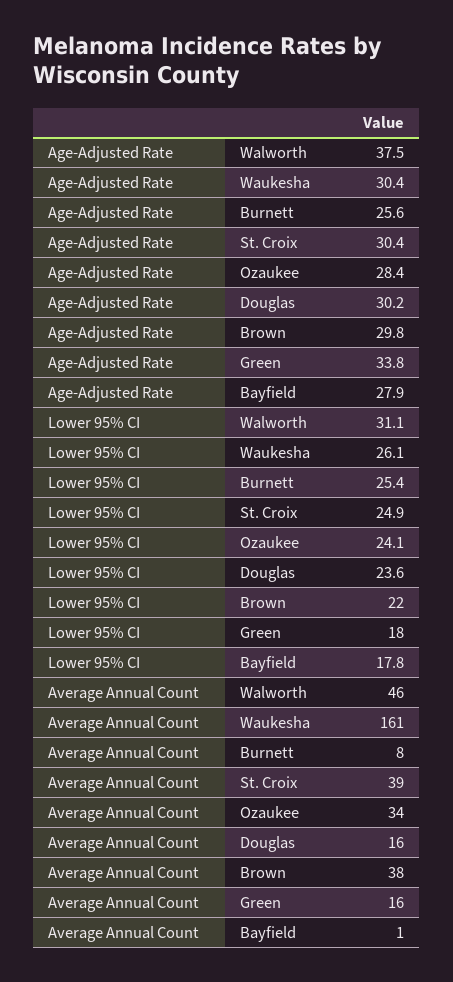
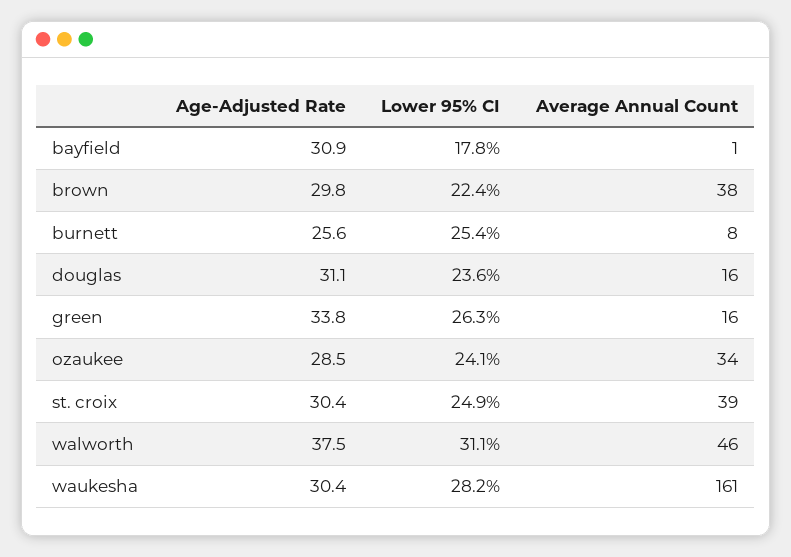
  {
    "Age-Adjusted Rate": {
      "Walworth": 37.5,
      "Waukesha": 30.4,
      "Burnett": 25.6,
      "St. Croix": 30.4,
-     "Ozaukee": 28.4,
+     "Ozaukee": 28.5,
-     "Douglas": 30.2,
+     "Douglas": 31.1,
      "Brown": 29.8,
      "Green": 33.8,
-     "Bayfield": 27.9
+     "Bayfield": 30.9
    },
    "Lower 95% CI": {
      "Walworth": 31.1,
-     "Waukesha": 26.1,
+     "Waukesha": 28.2,
      "Burnett": 25.4,
      "St. Croix": 24.9,
      "Ozaukee": 24.1,
      "Douglas": 23.6,
-     "Brown": 22,
+     "Brown": 22.4,
-     "Green": 18,
+     "Green": 26.3,
      "Bayfield": 17.8
    },
    "Average Annual Count": {
      "Walworth": 46,
      "Waukesha": 161,
      "Burnett": 8,
      "St. Croix": 39,
      "Ozaukee": 34,
      "Douglas": 16,
      "Brown": 38,
      "Green": 16,
      "Bayfield": 1
    }
  }

